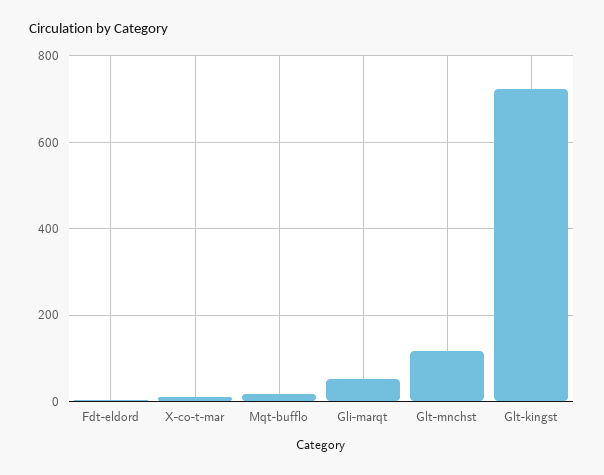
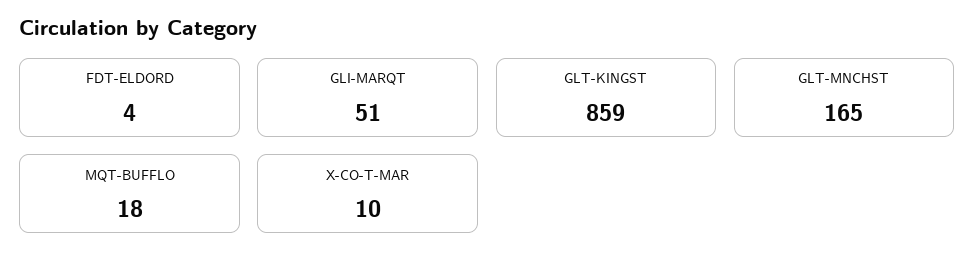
  {
    "Fdt-eldord": 4,
    "X-co-t-mar": 10,
    "Mqt-bufflo": 18,
    "Gli-marqt": 51,
-   "Glt-mnchst": 120,
+   "Glt-mnchst": 165,
-   "Glt-kingst": 720
+   "Glt-kingst": 859
  }

